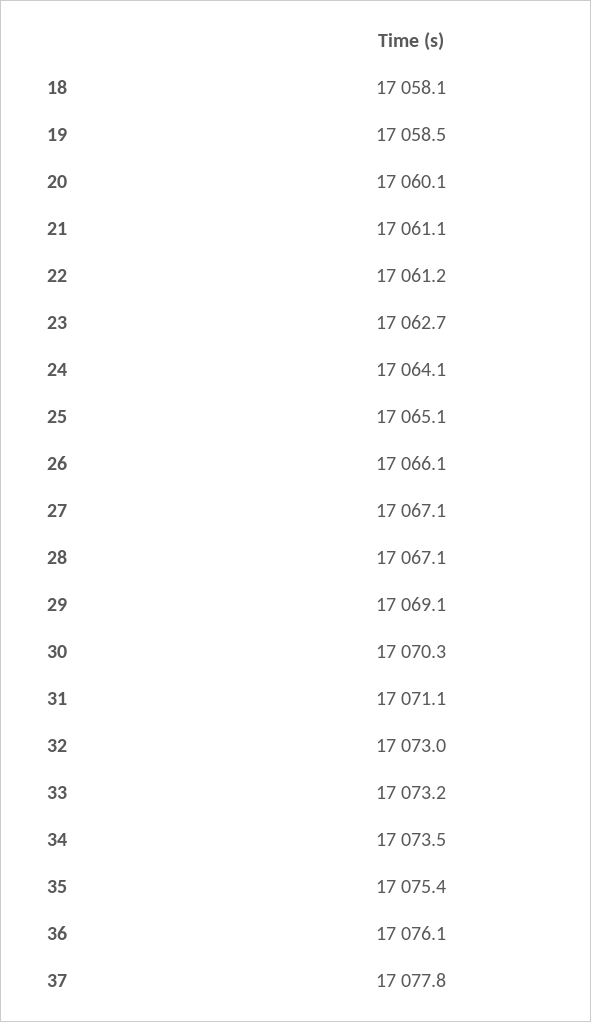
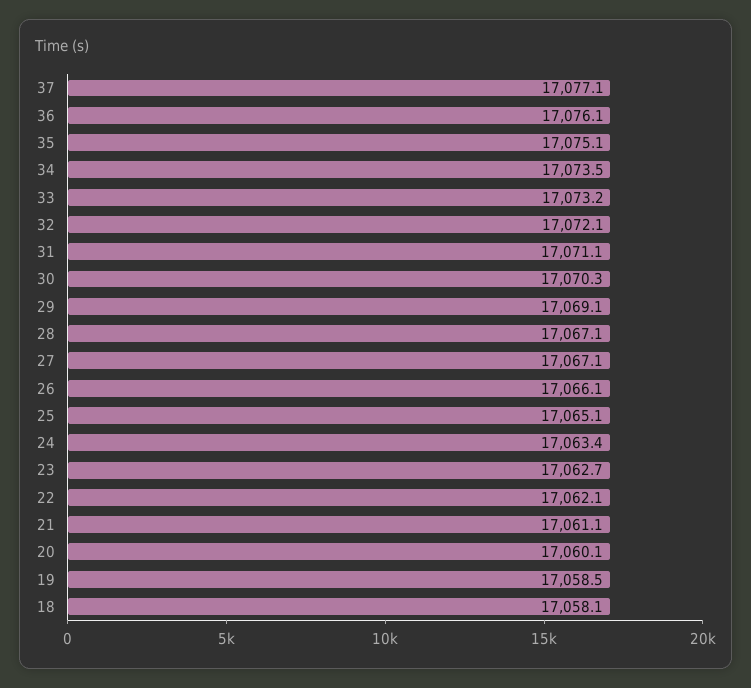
  {
    "18": 17058.1,
    "19": 17058.5,
    "20": 17060.1,
    "21": 17061.1,
-   "22": 17061.2,
+   "22": 17062.1,
    "23": 17062.7,
-   "24": 17064.1,
+   "24": 17063.4,
    "25": 17065.1,
    "26": 17066.1,
    "27": 17067.1,
    "28": 17067.1,
    "29": 17069.1,
    "30": 17070.3,
    "31": 17071.1,
-   "32": 17073,
+   "32": 17072.1,
    "33": 17073.2,
    "34": 17073.5,
-   "35": 17075.4,
+   "35": 17075.1,
    "36": 17076.1,
-   "37": 17077.8
+   "37": 17077.1
  }

